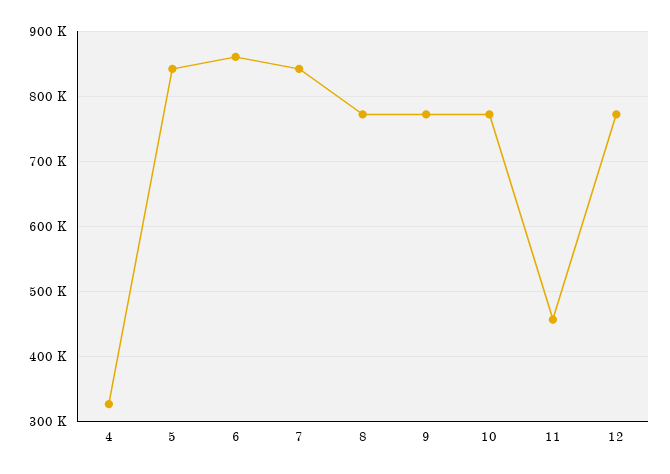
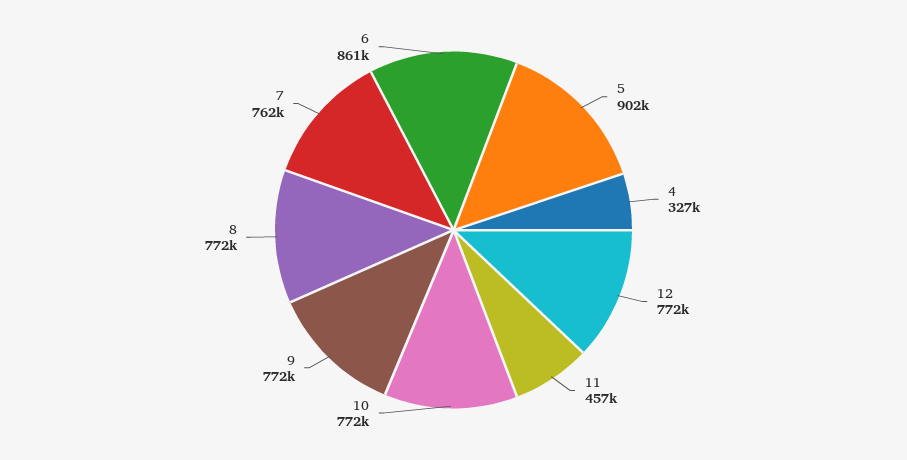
  {
    "4": 327000,
-   "5": 840000,
+   "5": 902000,
    "6": 861000,
-   "7": 840000,
+   "7": 762000,
    "8": 772000,
    "9": 772000,
    "10": 772000,
    "11": 457000,
    "12": 772000
  }

